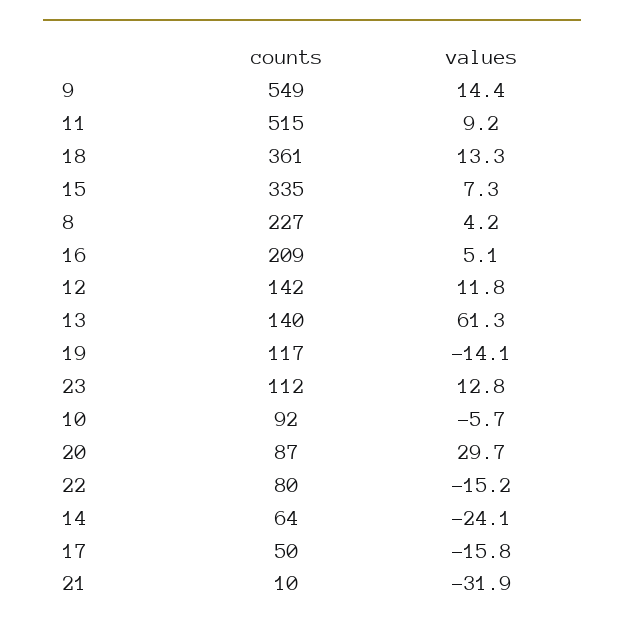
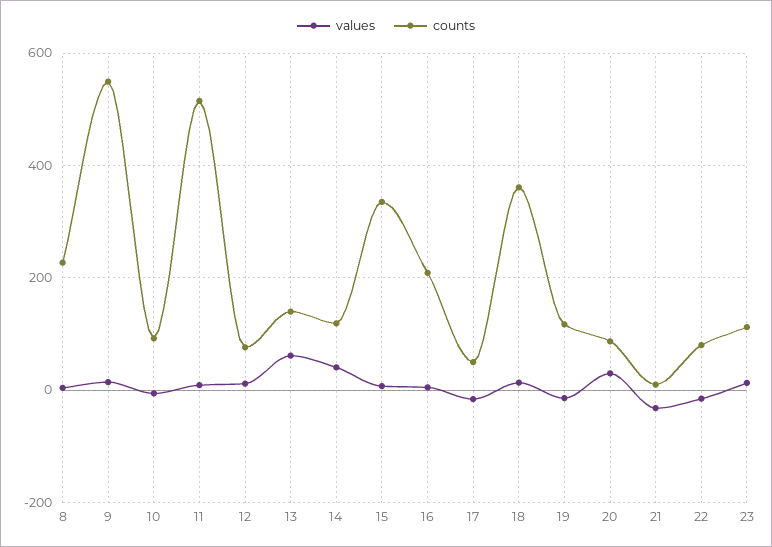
  {
    "counts": {
      "9": 549,
      "11": 515,
      "18": 361,
      "15": 335,
      "8": 227,
      "16": 209,
-     "12": 142,
+     "12": 80,
      "13": 140,
      "19": 117,
      "23": 112,
      "10": 92,
      "20": 87,
      "22": 80,
-     "14": 64,
+     "14": 120,
      "17": 50,
      "21": 10
    },
    "values": {
      "9": 14.4,
      "11": 9.2,
      "18": 13.3,
      "15": 7.3,
      "8": 4.2,
      "16": 5.1,
      "12": 11.8,
      "13": 61.3,
      "19": -14.1,
      "23": 12.8,
      "10": -5.7,
      "20": 29.7,
      "22": -15.2,
-     "14": -24.1,
+     "14": 40,
      "17": -15.8,
      "21": -31.9
    }
  }

